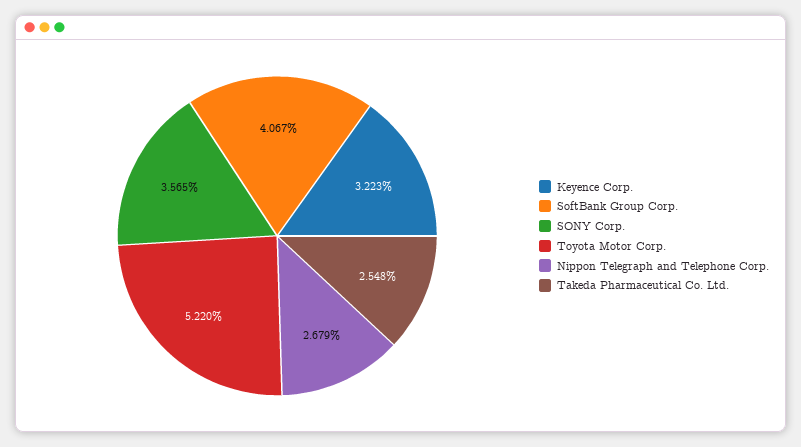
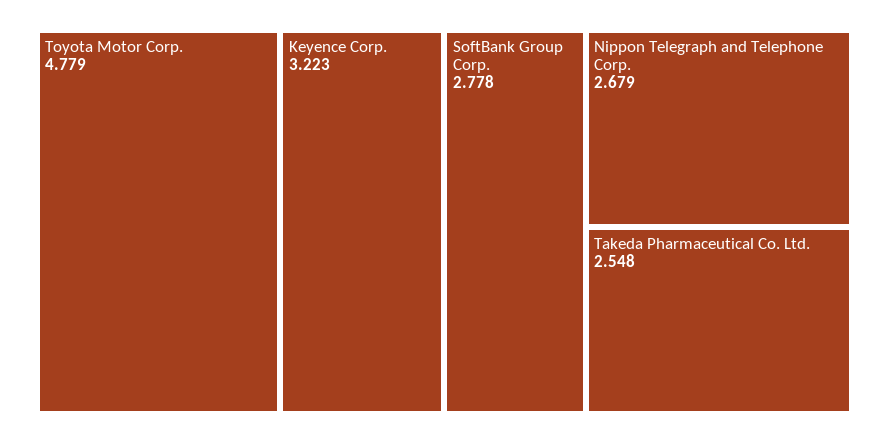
  {
    "Keyence Corp.": 3.223,
-   "SoftBank Group Corp.": 4.067,
+   "SoftBank Group Corp.": 2.778,
-   "SONY Corp.": 3.565,
-   "Toyota Motor Corp.": 5.22,
+   "Toyota Motor Corp.": 4.779,
    "Nippon Telegraph and Telephone Corp.": 2.679,
    "Takeda Pharmaceutical Co. Ltd.": 2.548
  }

